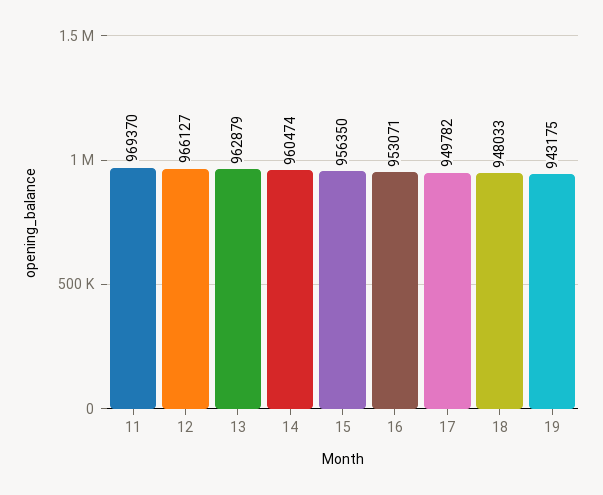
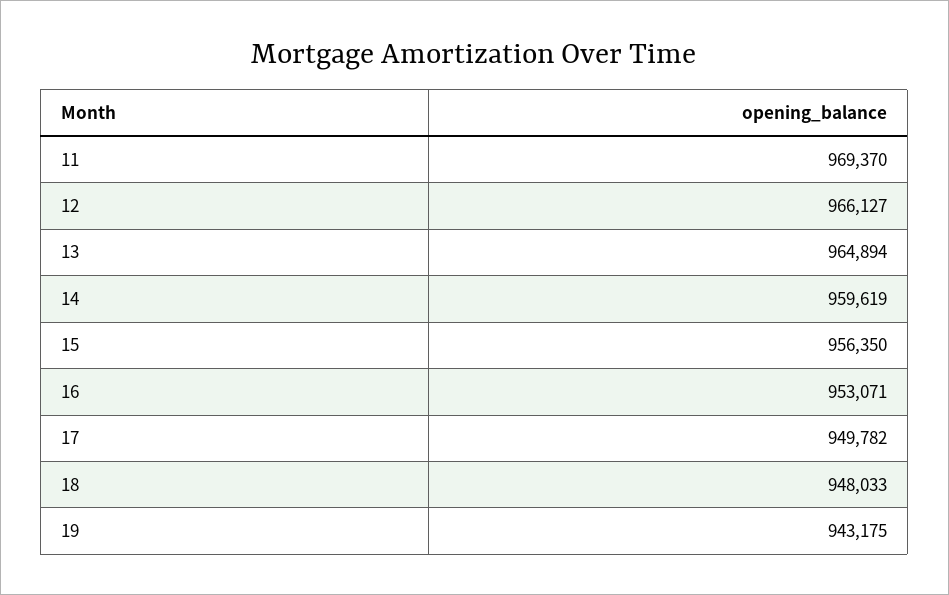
  {
    "11": 969370,
    "12": 966127,
-   "13": 962879,
+   "13": 964894,
-   "14": 960474,
+   "14": 959619,
    "15": 956350,
    "16": 953071,
    "17": 949782,
    "18": 948033,
    "19": 943175
  }

